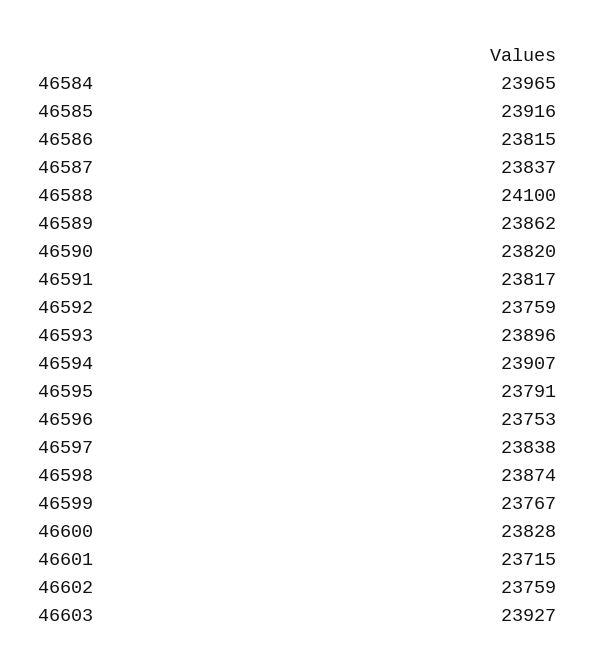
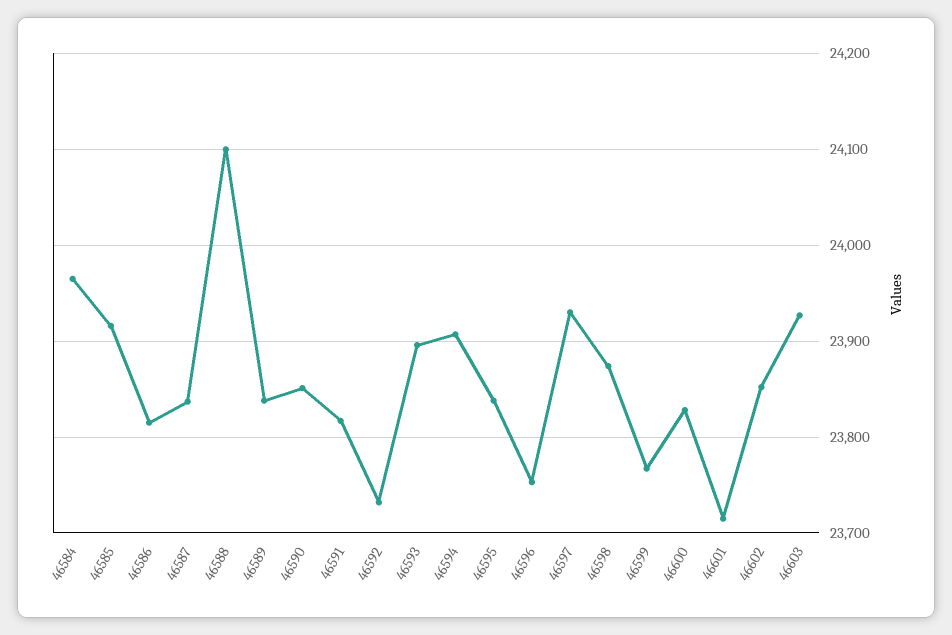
  {
    "46584": 23965,
    "46585": 23916,
    "46586": 23815,
    "46587": 23837,
    "46588": 24100,
-   "46589": 23862,
+   "46589": 23840,
-   "46590": 23820,
+   "46590": 23850,
    "46591": 23817,
-   "46592": 23759,
+   "46592": 23730,
    "46593": 23896,
    "46594": 23907,
-   "46595": 23791,
+   "46595": 23840,
    "46596": 23753,
-   "46597": 23838,
+   "46597": 23930,
    "46598": 23874,
    "46599": 23767,
    "46600": 23828,
    "46601": 23715,
-   "46602": 23759,
+   "46602": 23850,
    "46603": 23927
  }

